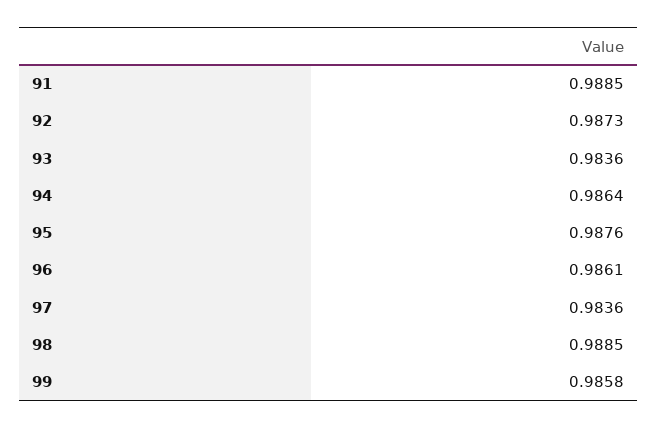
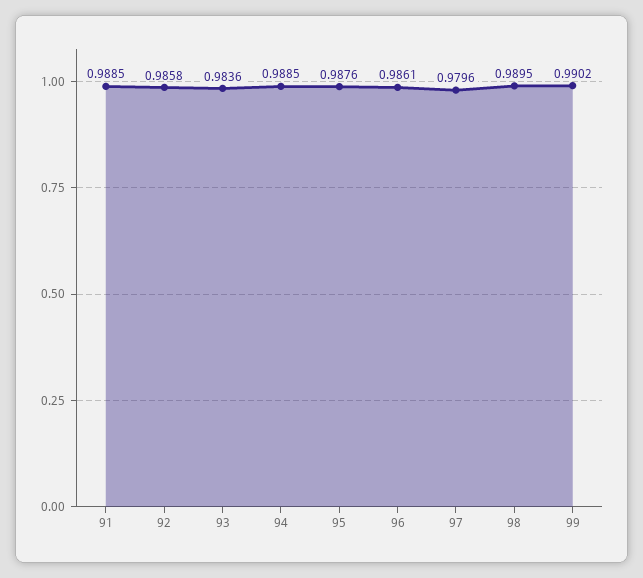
  {
    "91": 0.9885,
-   "92": 0.9873,
+   "92": 0.9858,
    "93": 0.9836,
-   "94": 0.9864,
+   "94": 0.9885,
    "95": 0.9876,
    "96": 0.9861,
-   "97": 0.9836,
+   "97": 0.9796,
-   "98": 0.9885,
+   "98": 0.9895,
-   "99": 0.9858
+   "99": 0.9902
  }

